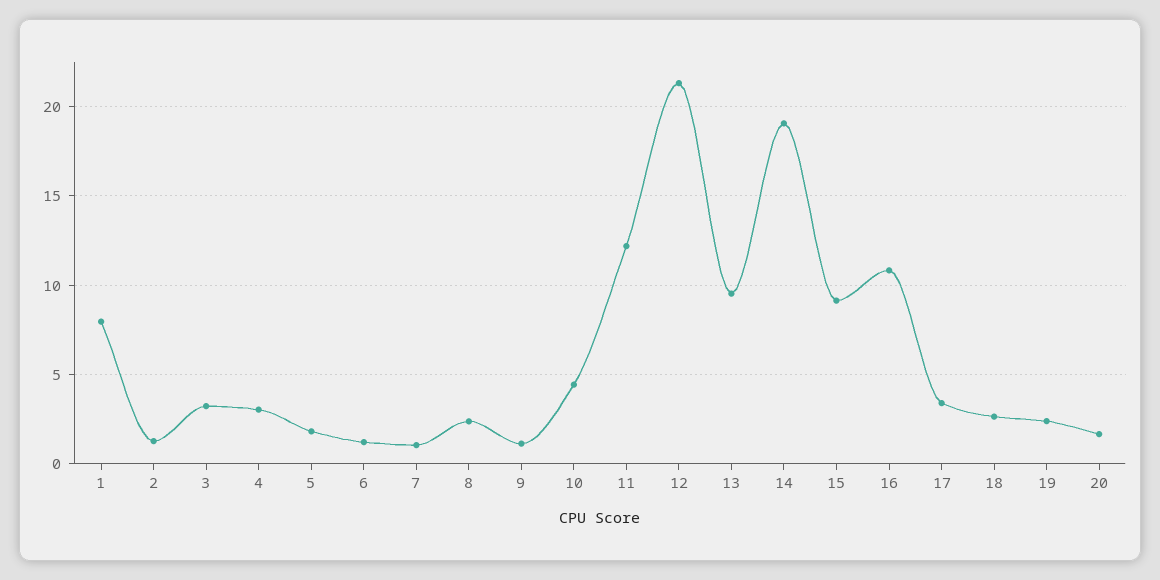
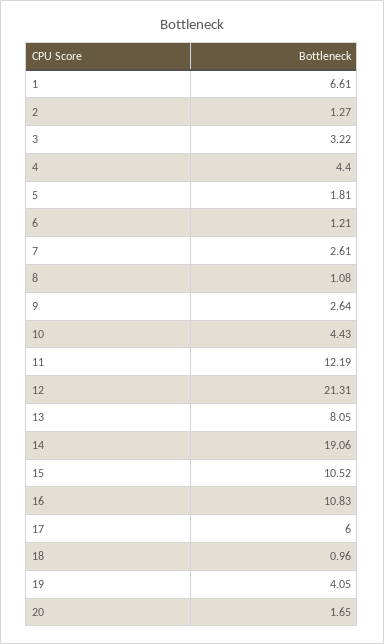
  {
-   "1": 8,
+   "1": 6.61,
    "2": 1.27,
    "3": 3.22,
-   "4": 3,
+   "4": 4.4,
    "5": 1.81,
    "6": 1.21,
-   "7": 1,
+   "7": 2.61,
-   "8": 2.5,
+   "8": 1.08,
-   "9": 1,
+   "9": 2.64,
    "10": 4.43,
    "11": 12.19,
    "12": 21.31,
-   "13": 9.5,
+   "13": 8.05,
    "14": 19.06,
-   "15": 9,
+   "15": 10.52,
    "16": 10.83,
-   "17": 3.5,
+   "17": 6,
-   "18": 2.5,
+   "18": 0.96,
-   "19": 2.5,
+   "19": 4.05,
    "20": 1.65
  }

